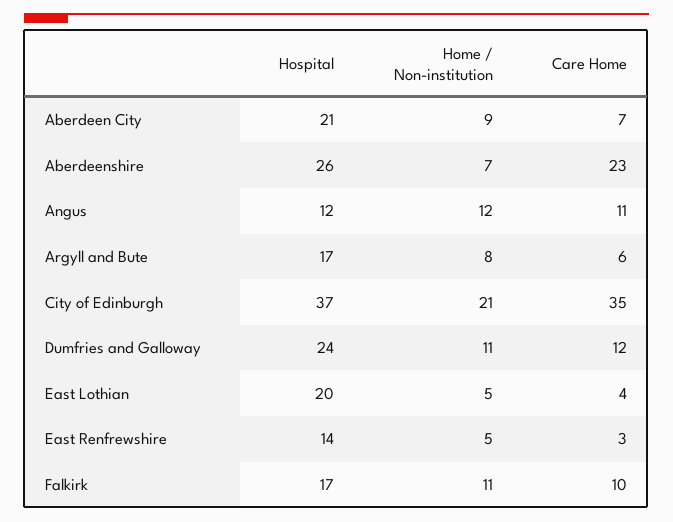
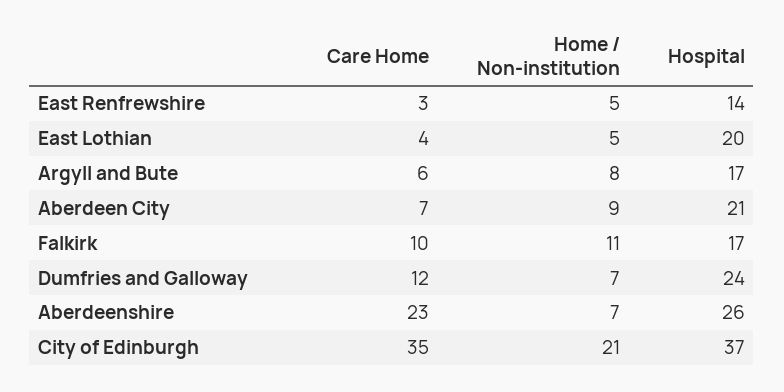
  {
    "Hospital": {
      "Aberdeen City": 21,
      "Aberdeenshire": 26,
-     "Angus": 12,
      "Argyll and Bute": 17,
      "City of Edinburgh": 37,
      "Dumfries and Galloway": 24,
      "East Lothian": 20,
      "East Renfrewshire": 14,
      "Falkirk": 17
    },
    "Home / Non-institution": {
      "Aberdeen City": 9,
      "Aberdeenshire": 7,
-     "Angus": 12,
      "Argyll and Bute": 8,
      "City of Edinburgh": 21,
-     "Dumfries and Galloway": 11,
+     "Dumfries and Galloway": 7,
      "East Lothian": 5,
      "East Renfrewshire": 5,
      "Falkirk": 11
    },
    "Care Home": {
      "Aberdeen City": 7,
      "Aberdeenshire": 23,
-     "Angus": 11,
      "Argyll and Bute": 6,
      "City of Edinburgh": 35,
      "Dumfries and Galloway": 12,
      "East Lothian": 4,
      "East Renfrewshire": 3,
      "Falkirk": 10
    }
  }

